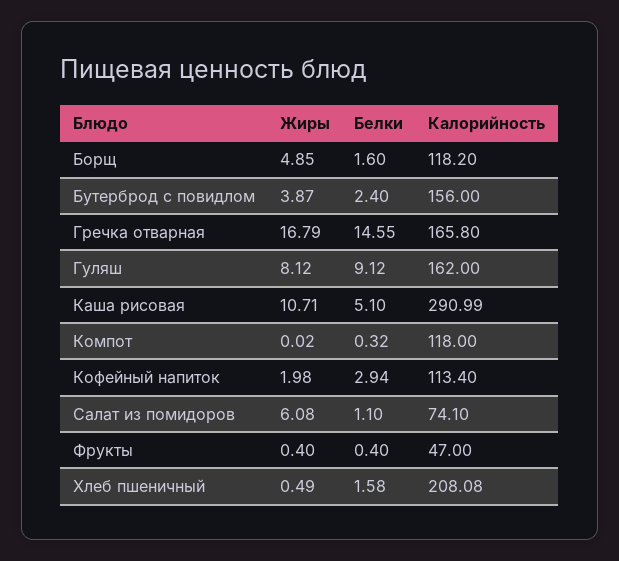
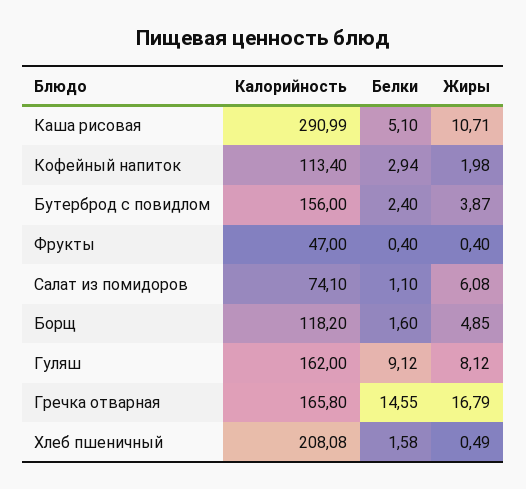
  {
    "Жиры": {
      "Борщ": 4.85,
      "Бутерброд с повидлом": 3.87,
      "Гречка отварная": 16.79,
      "Гуляш": 8.12,
      "Каша рисовая": 10.71,
-     "Компот": 0.02,
      "Кофейный напиток": 1.98,
      "Салат из помидоров": 6.08,
      "Фрукты": 0.4,
      "Хлеб пшеничный": 0.49
    },
    "Белки": {
      "Борщ": 1.6,
      "Бутерброд с повидлом": 2.4,
      "Гречка отварная": 14.55,
      "Гуляш": 9.12,
      "Каша рисовая": 5.1,
-     "Компот": 0.32,
      "Кофейный напиток": 2.94,
      "Салат из помидоров": 1.1,
      "Фрукты": 0.4,
      "Хлеб пшеничный": 1.58
    },
    "Калорийность": {
      "Борщ": 118.2,
      "Бутерброд с повидлом": 156,
      "Гречка отварная": 165.8,
      "Гуляш": 162,
      "Каша рисовая": 290.99,
-     "Компот": 118,
      "Кофейный напиток": 113.4,
      "Салат из помидоров": 74.1,
      "Фрукты": 47,
      "Хлеб пшеничный": 208.08
    }
  }

